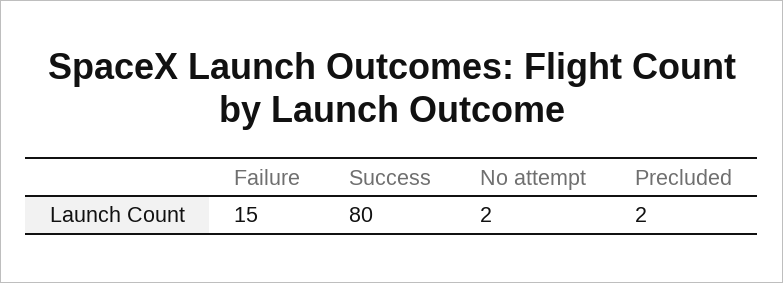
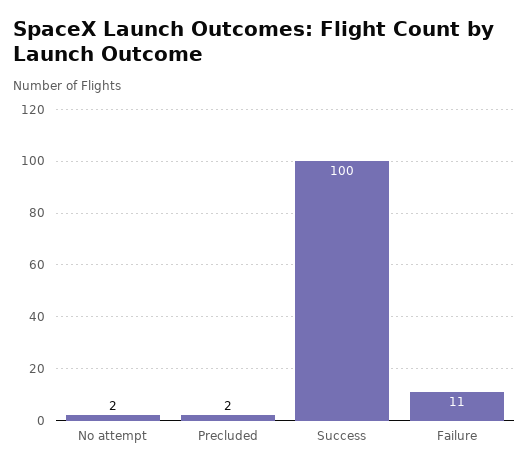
  {
-   "Failure": 15,
+   "Failure": 11,
-   "Success": 80,
+   "Success": 100,
    "No attempt": 2,
    "Precluded": 2
  }

